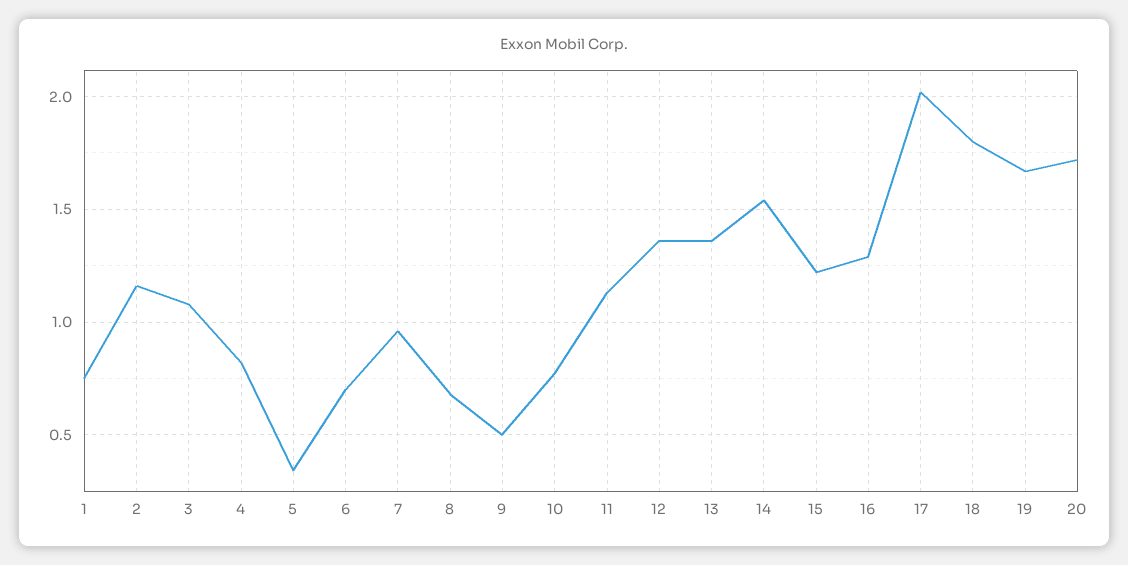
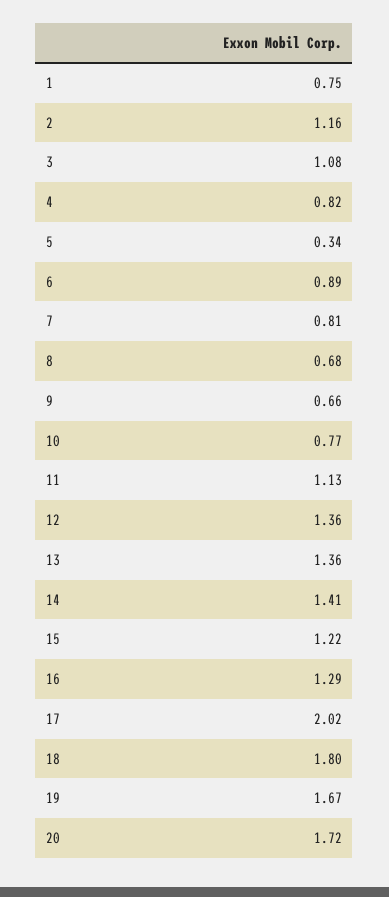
  {
    "1": 0.75,
    "2": 1.16,
    "3": 1.08,
    "4": 0.82,
    "5": 0.34,
-   "6": 0.7,
+   "6": 0.89,
-   "7": 0.95,
+   "7": 0.81,
    "8": 0.68,
-   "9": 0.5,
+   "9": 0.66,
    "10": 0.77,
    "11": 1.13,
    "12": 1.36,
    "13": 1.36,
-   "14": 1.55,
+   "14": 1.41,
    "15": 1.22,
    "16": 1.29,
    "17": 2.02,
    "18": 1.8,
    "19": 1.67,
    "20": 1.72
  }

